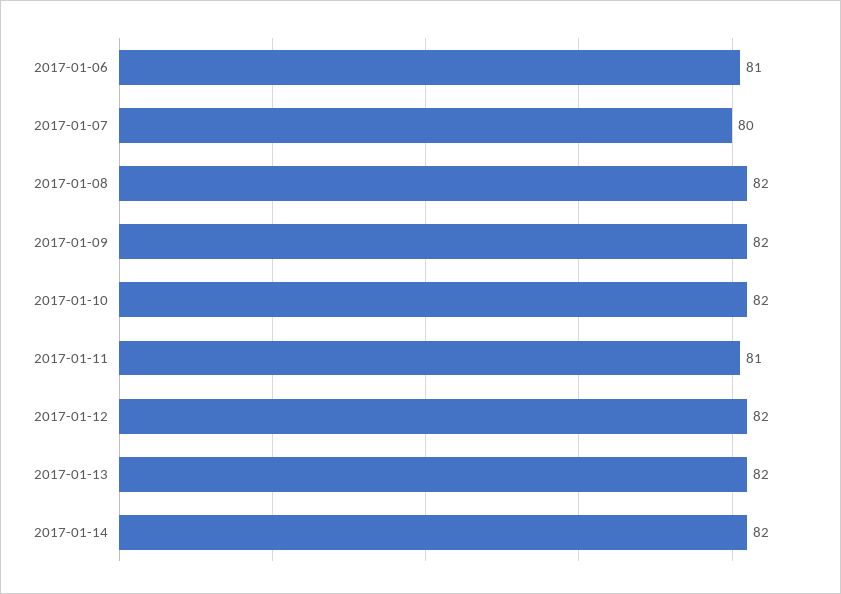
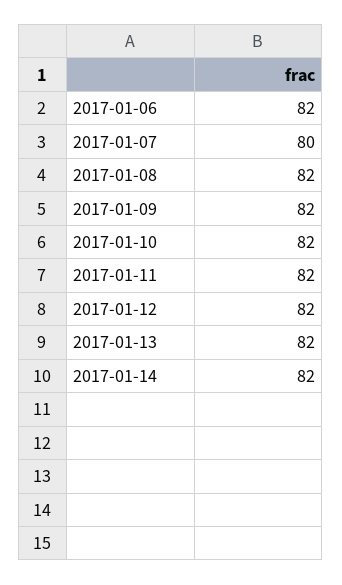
  {
-   "2017-01-06": 81,
+   "2017-01-06": 82,
    "2017-01-07": 80,
    "2017-01-08": 82,
    "2017-01-09": 82,
    "2017-01-10": 82,
-   "2017-01-11": 81,
+   "2017-01-11": 82,
    "2017-01-12": 82,
    "2017-01-13": 82,
    "2017-01-14": 82
  }

